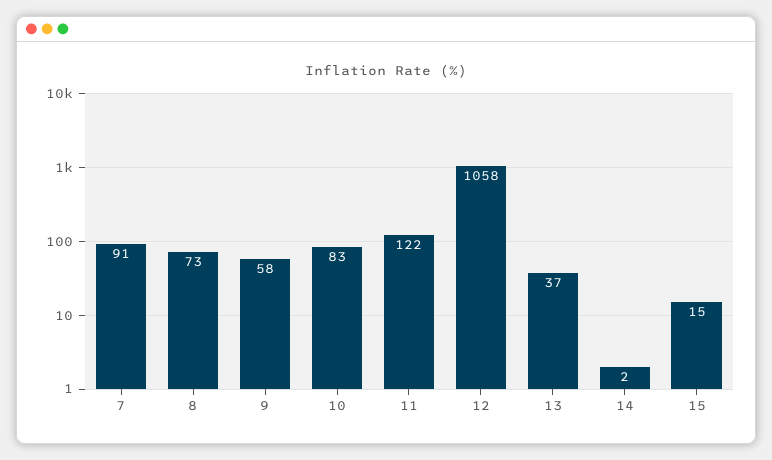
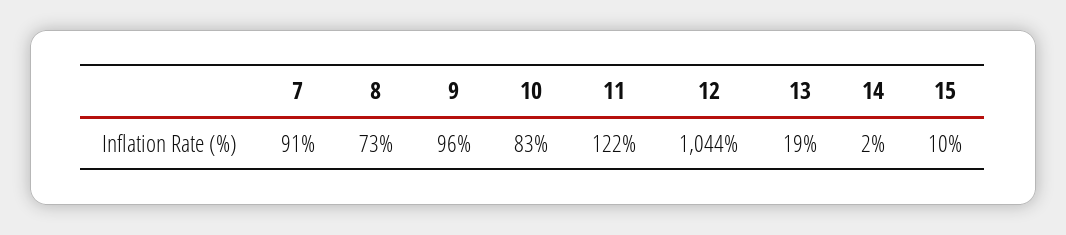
  {
    "7": 91,
    "8": 73,
-   "9": 58,
+   "9": 96,
    "10": 83,
    "11": 122,
-   "12": 1058,
+   "12": 1044,
-   "13": 37,
+   "13": 19,
    "14": 2,
-   "15": 15
+   "15": 10
  }

